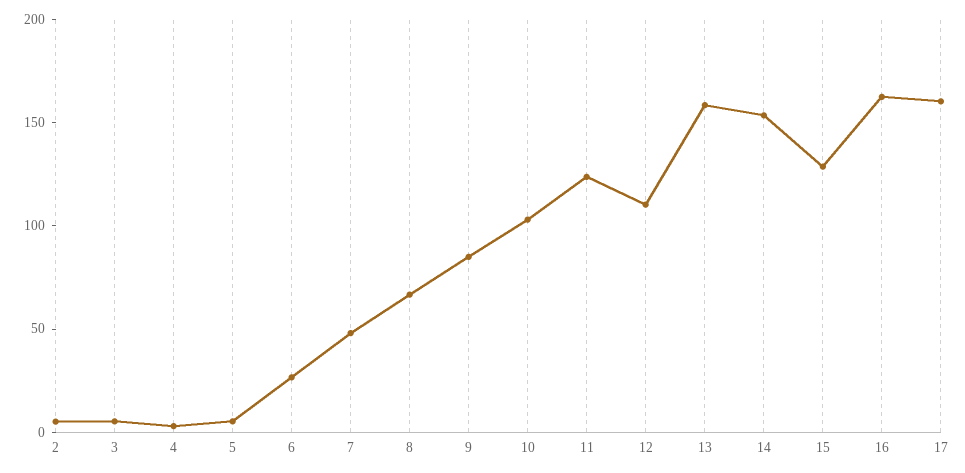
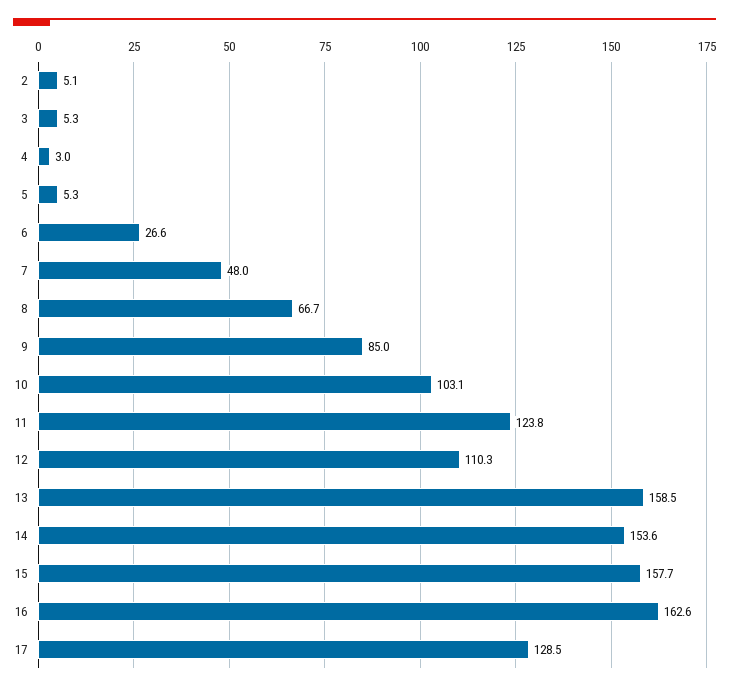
  {
    "2": 5.1,
    "3": 5.3,
    "4": 3,
    "5": 5.3,
    "6": 26.6,
    "7": 48,
    "8": 66.7,
    "9": 85,
    "10": 103.1,
    "11": 123.8,
    "12": 110.3,
    "13": 158.5,
    "14": 153.6,
-   "15": 130,
+   "15": 157.7,
    "16": 162.6,
-   "17": 160
+   "17": 128.5
  }

